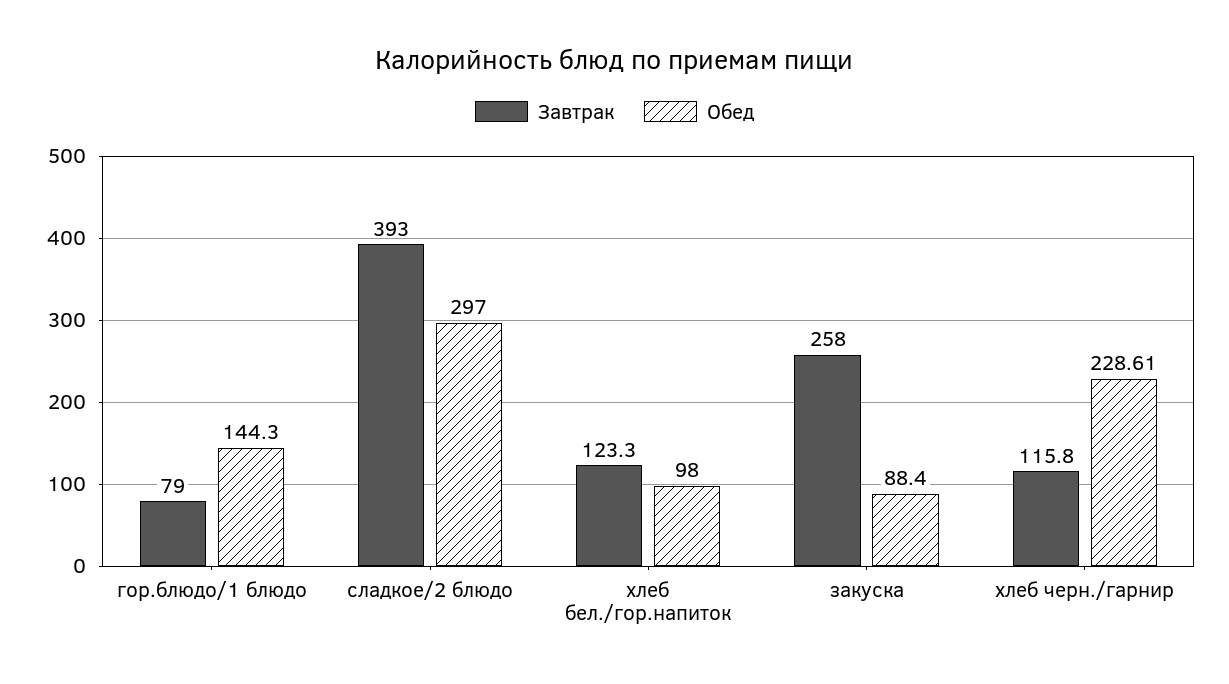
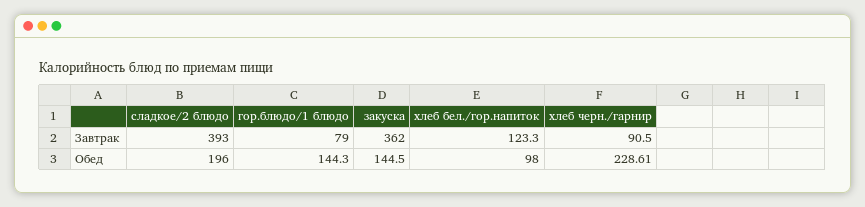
  {
    "Завтрак": {
      "гор.блюдо/1 блюдо": 79,
      "сладкое/2 блюдо": 393,
      "хлеб бел./гор.напиток": 123.3,
-     "закуска": 258,
+     "закуска": 362,
-     "хлеб черн./гарнир": 115.8
+     "хлеб черн./гарнир": 90.5
    },
    "Обед": {
      "гор.блюдо/1 блюдо": 144.3,
-     "сладкое/2 блюдо": 297,
+     "сладкое/2 блюдо": 196,
      "хлеб бел./гор.напиток": 98,
-     "закуска": 88.4,
+     "закуска": 144.5,
      "хлеб черн./гарнир": 228.61
    }
  }

